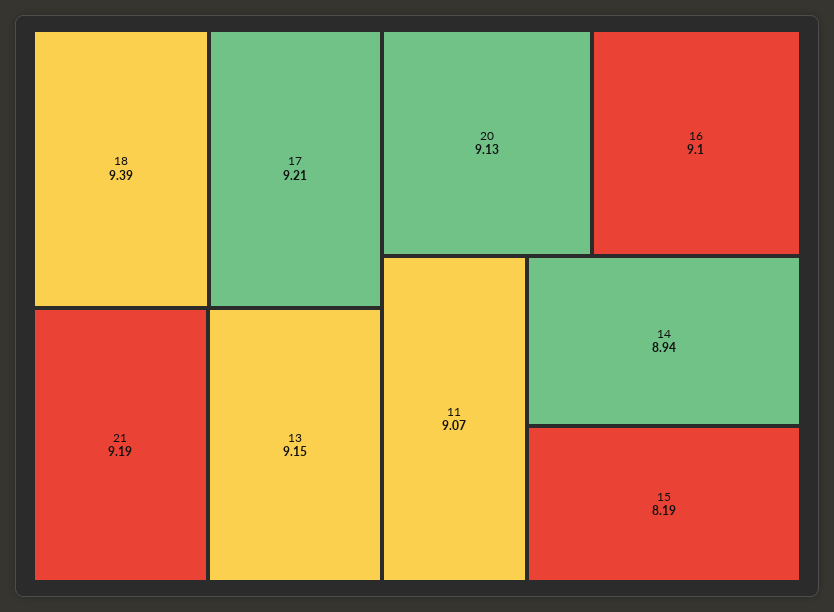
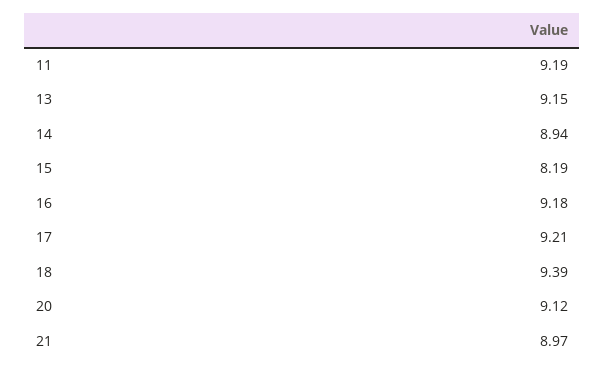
  {
    "18": 9.39,
    "17": 9.21,
-   "21": 9.19,
+   "21": 8.97,
    "13": 9.15,
-   "20": 9.13,
+   "20": 9.12,
-   "16": 9.1,
+   "16": 9.18,
-   "11": 9.07,
+   "11": 9.19,
    "14": 8.94,
    "15": 8.19
  }

